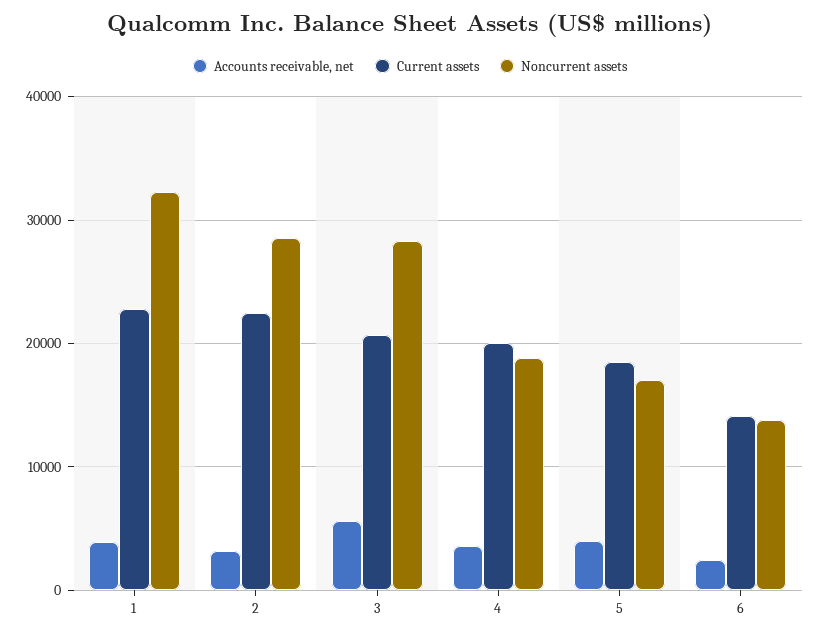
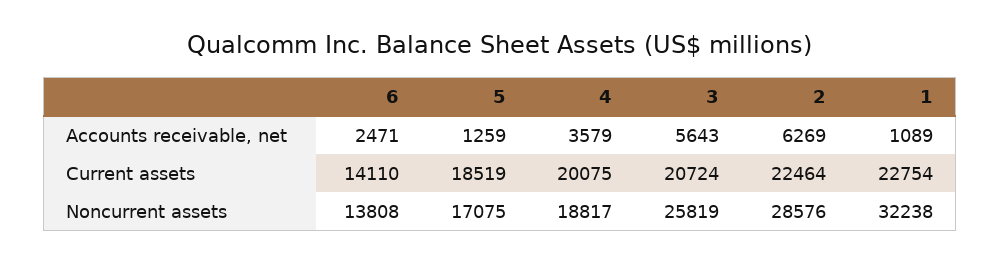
  {
    "Accounts receivable, net": {
-     "1": 4000,
+     "1": 1089,
-     "2": 3000,
+     "2": 6269,
      "3": 5643,
      "4": 3579,
-     "5": 4000,
+     "5": 1259,
      "6": 2471
    },
    "Current assets": {
      "1": 22754,
      "2": 22464,
      "3": 20724,
      "4": 20075,
      "5": 18519,
      "6": 14110
    },
    "Noncurrent assets": {
      "1": 32238,
      "2": 28576,
-     "3": 28000,
+     "3": 25819,
      "4": 18817,
      "5": 17075,
      "6": 13808
    }
  }

